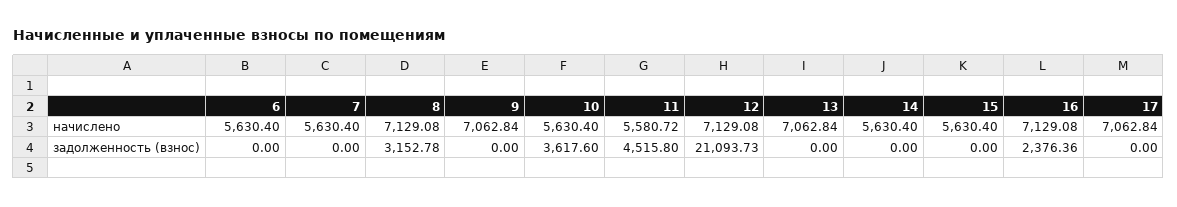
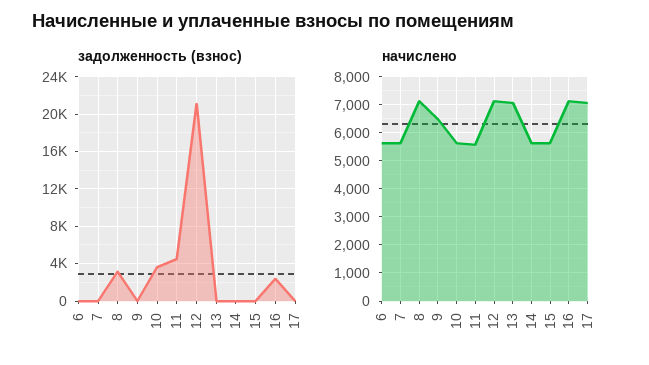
  {
    "начислено": {
      "6": 5630.4,
      "7": 5630.4,
      "8": 7129.08,
-     "9": 7062.84,
+     "9": 6500,
      "10": 5630.4,
      "11": 5580.72,
      "12": 7129.08,
      "13": 7062.84,
      "14": 5630.4,
      "15": 5630.4,
      "16": 7129.08,
      "17": 7062.84
    },
    "задолженность (взнос)": {
      "6": 0,
      "7": 0,
      "8": 3152.78,
      "9": 0,
      "10": 3617.6,
      "11": 4515.8,
      "12": 21093.73,
      "13": 0,
      "14": 0,
      "15": 0,
      "16": 2376.36,
      "17": 0
    }
  }

